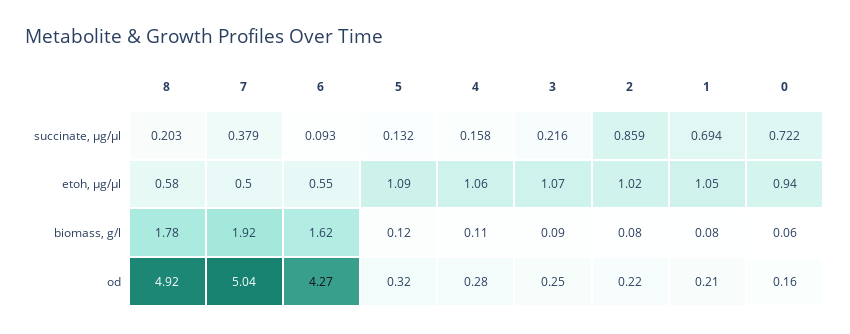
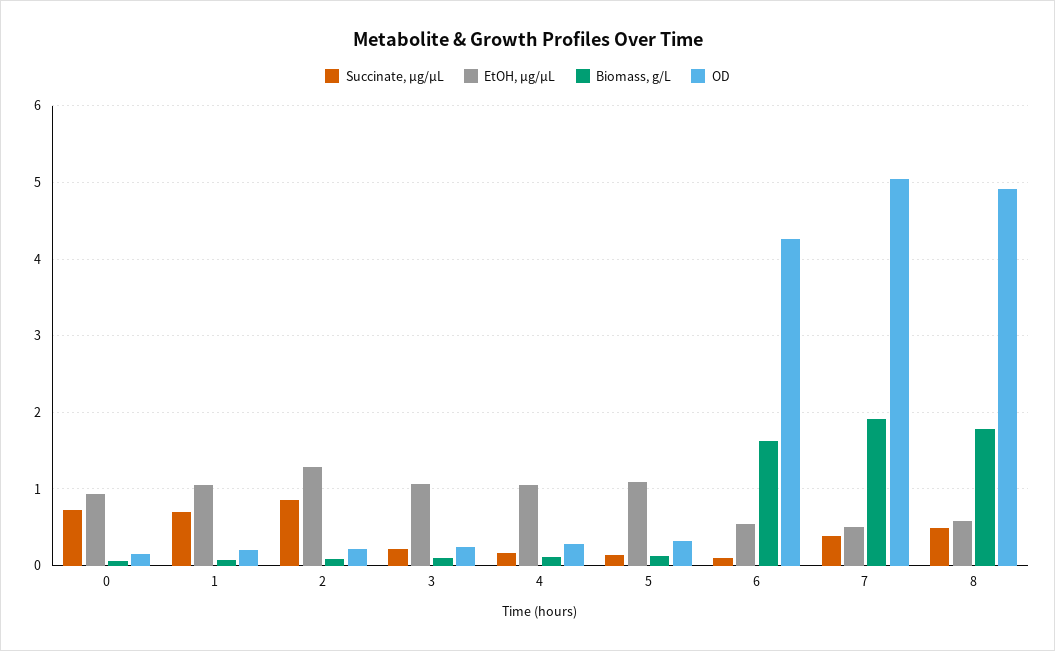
  {
    "succinate, µg/µl": {
-     "8": 0.203,
+     "8": 0.5,
      "7": 0.379,
      "6": 0.093,
      "5": 0.132,
      "4": 0.158,
      "3": 0.216,
      "2": 0.859,
      "1": 0.694,
      "0": 0.722
    },
    "etoh, µg/µl": {
      "8": 0.58,
      "7": 0.5,
      "6": 0.55,
      "5": 1.09,
      "4": 1.06,
      "3": 1.07,
-     "2": 1.02,
+     "2": 1.3,
      "1": 1.05,
      "0": 0.94
    },
    "biomass, g/l": {
      "8": 1.78,
      "7": 1.92,
      "6": 1.62,
      "5": 0.12,
      "4": 0.11,
      "3": 0.09,
      "2": 0.08,
      "1": 0.08,
      "0": 0.06
    },
    "od": {
      "8": 4.92,
      "7": 5.04,
      "6": 4.27,
      "5": 0.32,
      "4": 0.28,
      "3": 0.25,
      "2": 0.22,
      "1": 0.21,
      "0": 0.16
    }
  }

